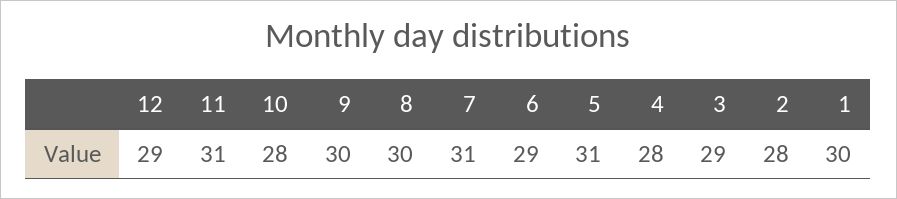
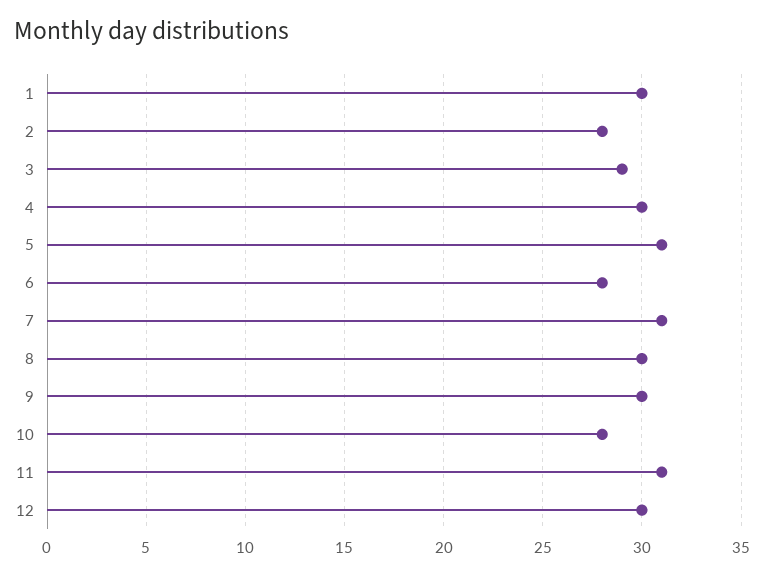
  {
-   "12": 29,
+   "12": 30,
    "11": 31,
    "10": 28,
    "9": 30,
    "8": 30,
    "7": 31,
-   "6": 29,
+   "6": 28,
    "5": 31,
-   "4": 28,
+   "4": 30,
    "3": 29,
    "2": 28,
    "1": 30
  }

